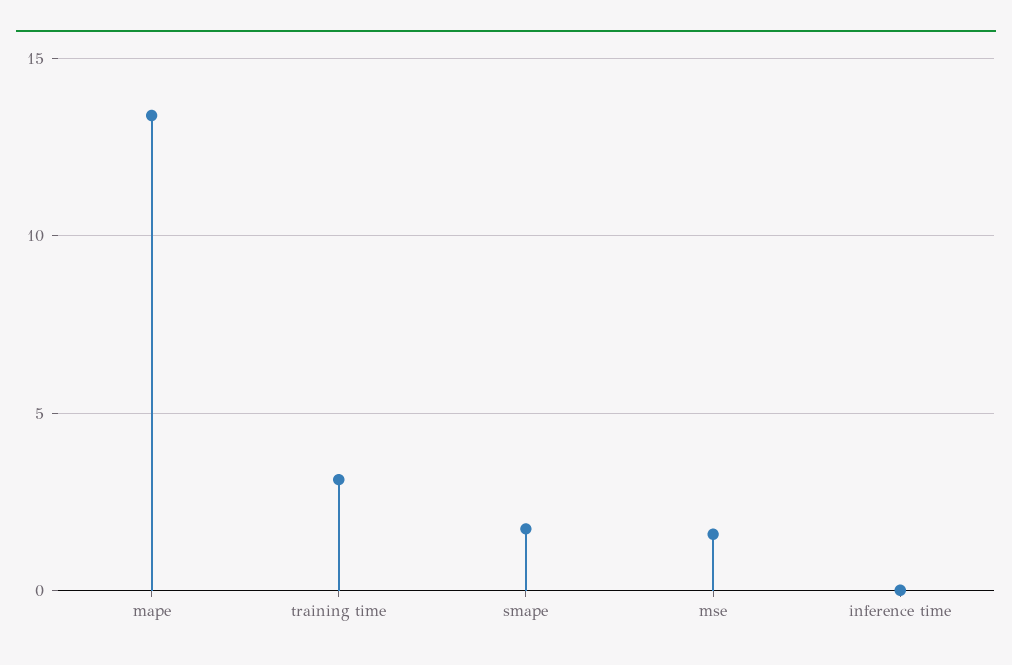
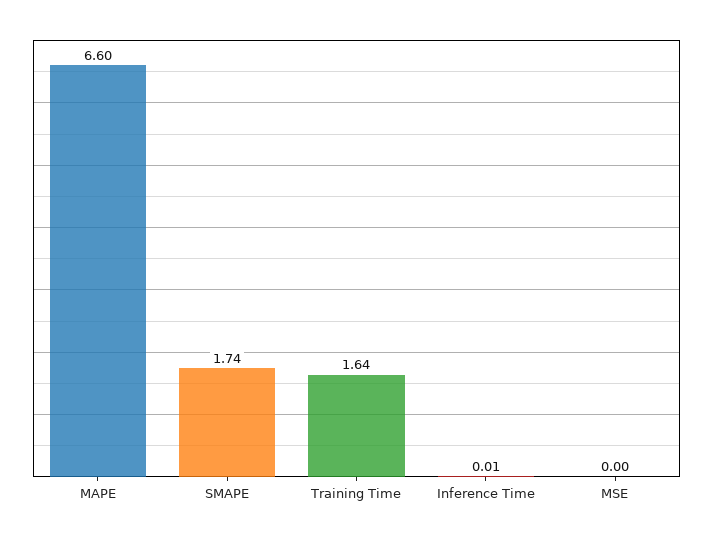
  {
-   "mape": 13.5,
+   "mape": 6.6,
-   "training time": 3,
+   "training time": 1.64,
    "smape": 1.74,
-   "mse": 1.5,
+   "mse": 0,
    "inference time": 0.01
  }

